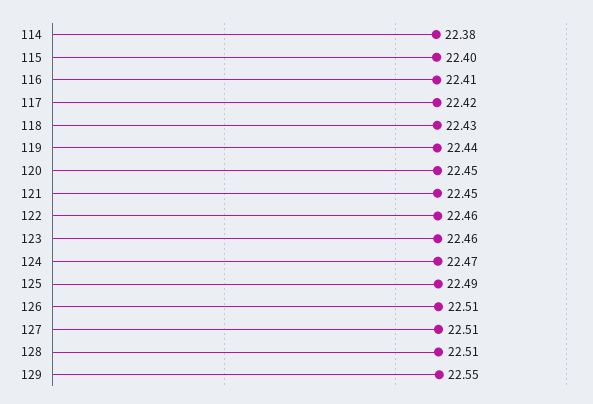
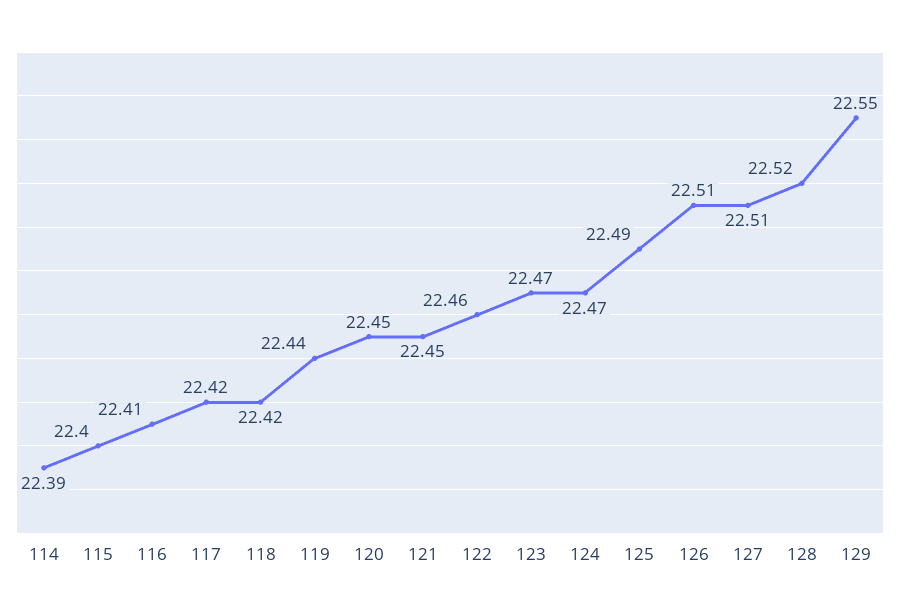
  {
-   "114": 22.38,
+   "114": 22.39,
    "115": 22.4,
    "116": 22.41,
    "117": 22.42,
-   "118": 22.43,
+   "118": 22.42,
    "119": 22.44,
    "120": 22.45,
    "121": 22.45,
    "122": 22.46,
-   "123": 22.46,
+   "123": 22.47,
    "124": 22.47,
    "125": 22.49,
    "126": 22.51,
    "127": 22.51,
-   "128": 22.51,
+   "128": 22.52,
    "129": 22.55
  }

